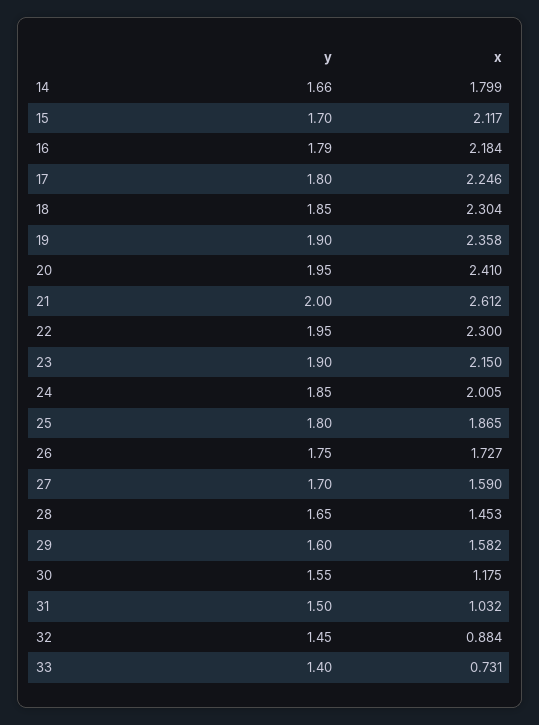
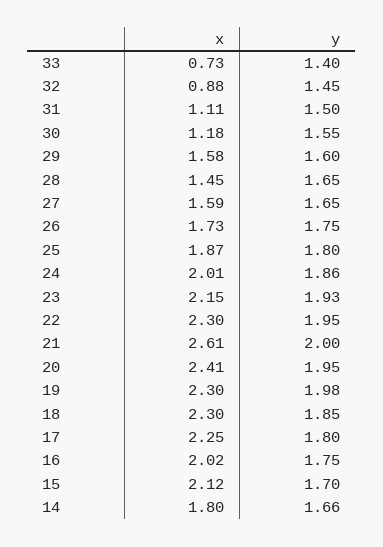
  {
    "y": {
      "14": 1.66,
      "15": 1.7,
-     "16": 1.79,
+     "16": 1.75,
      "17": 1.8,
      "18": 1.85,
-     "19": 1.9,
+     "19": 1.98,
      "20": 1.95,
      "21": 2,
      "22": 1.95,
-     "23": 1.9,
+     "23": 1.93,
-     "24": 1.85,
+     "24": 1.86,
      "25": 1.8,
      "26": 1.75,
-     "27": 1.7,
+     "27": 1.65,
      "28": 1.65,
      "29": 1.6,
      "30": 1.55,
      "31": 1.5,
      "32": 1.45,
      "33": 1.4
    },
    "x": {
      "14": 1.799,
      "15": 2.117,
-     "16": 2.184,
+     "16": 2.02,
      "17": 2.246,
      "18": 2.304,
-     "19": 2.358,
+     "19": 2.3,
      "20": 2.41,
      "21": 2.612,
      "22": 2.3,
      "23": 2.15,
      "24": 2.005,
      "25": 1.865,
      "26": 1.727,
      "27": 1.59,
      "28": 1.453,
      "29": 1.582,
      "30": 1.175,
-     "31": 1.032,
+     "31": 1.11,
      "32": 0.884,
      "33": 0.731
    }
  }

